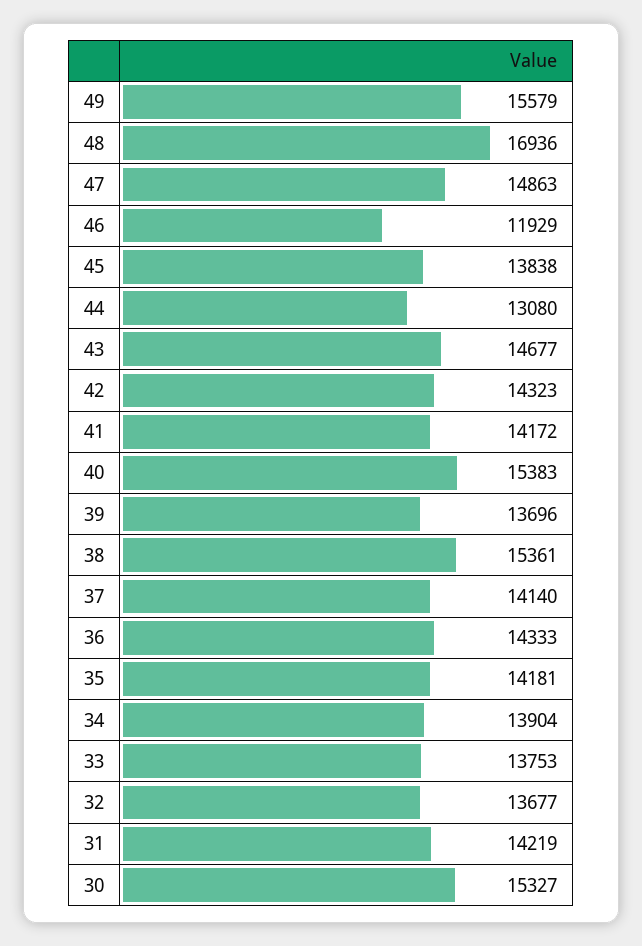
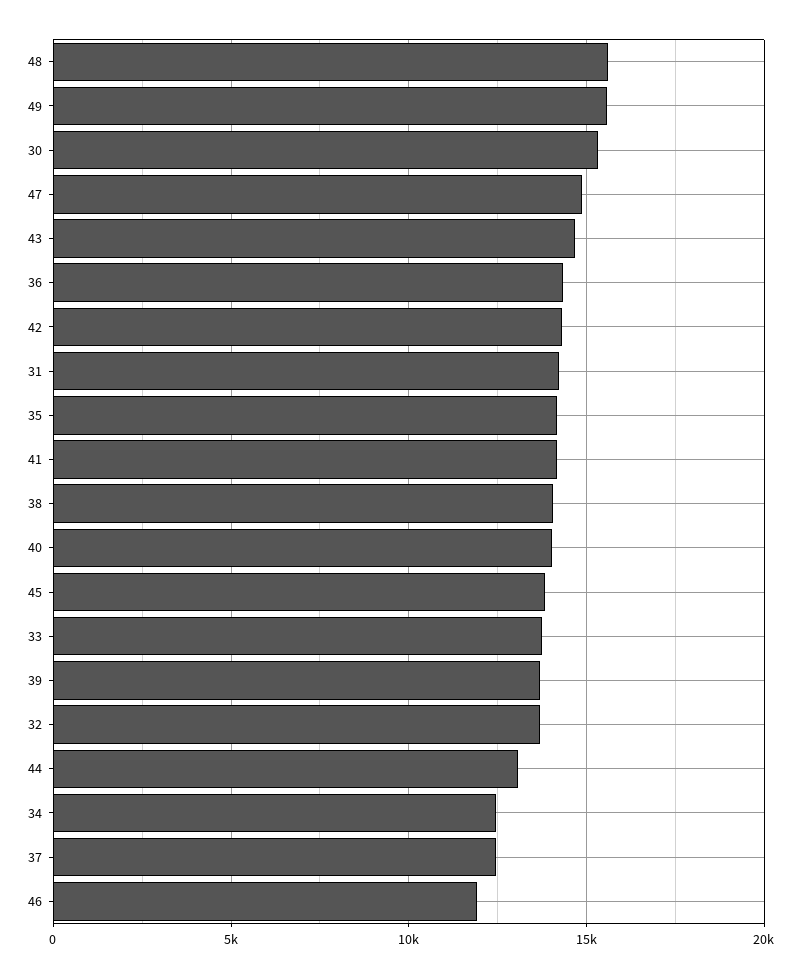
  {
    "49": 15579,
-   "48": 16936,
+   "48": 15500,
    "47": 14863,
    "46": 11929,
    "45": 13838,
    "44": 13080,
    "43": 14677,
    "42": 14323,
    "41": 14172,
-   "40": 15383,
+   "40": 14000,
    "39": 13696,
-   "38": 15361,
+   "38": 14000,
-   "37": 14140,
+   "37": 12500,
    "36": 14333,
    "35": 14181,
-   "34": 13904,
+   "34": 12500,
    "33": 13753,
    "32": 13677,
    "31": 14219,
    "30": 15327
  }

